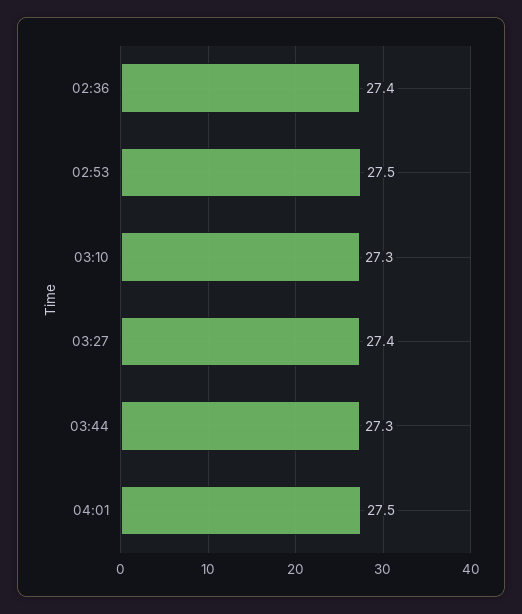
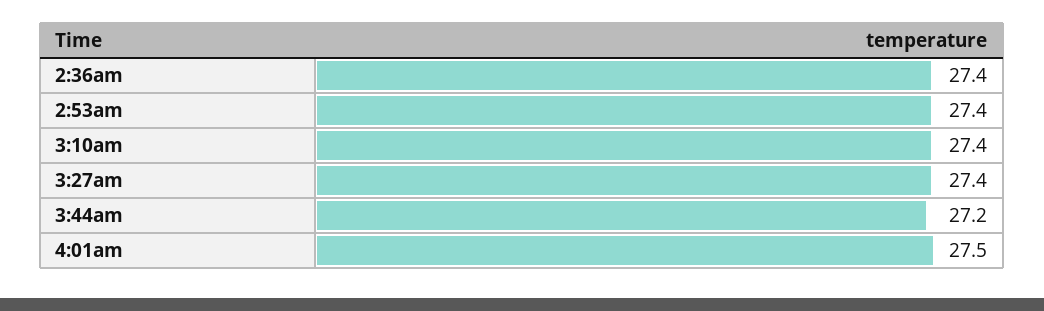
  {
    "02:36": 27.4,
-   "02:53": 27.5,
+   "02:53": 27.4,
-   "03:10": 27.3,
+   "03:10": 27.4,
    "03:27": 27.4,
-   "03:44": 27.3,
+   "03:44": 27.2,
    "04:01": 27.5
  }

